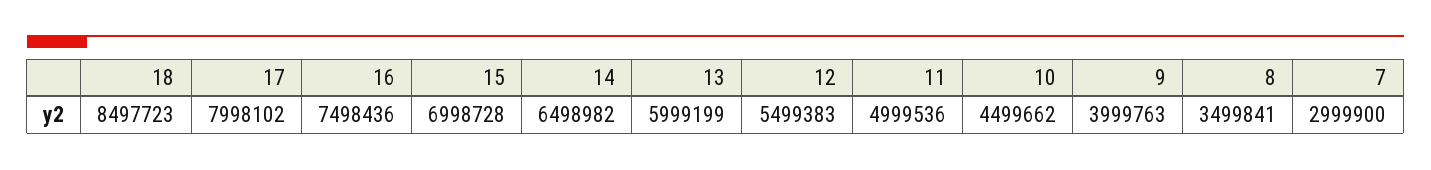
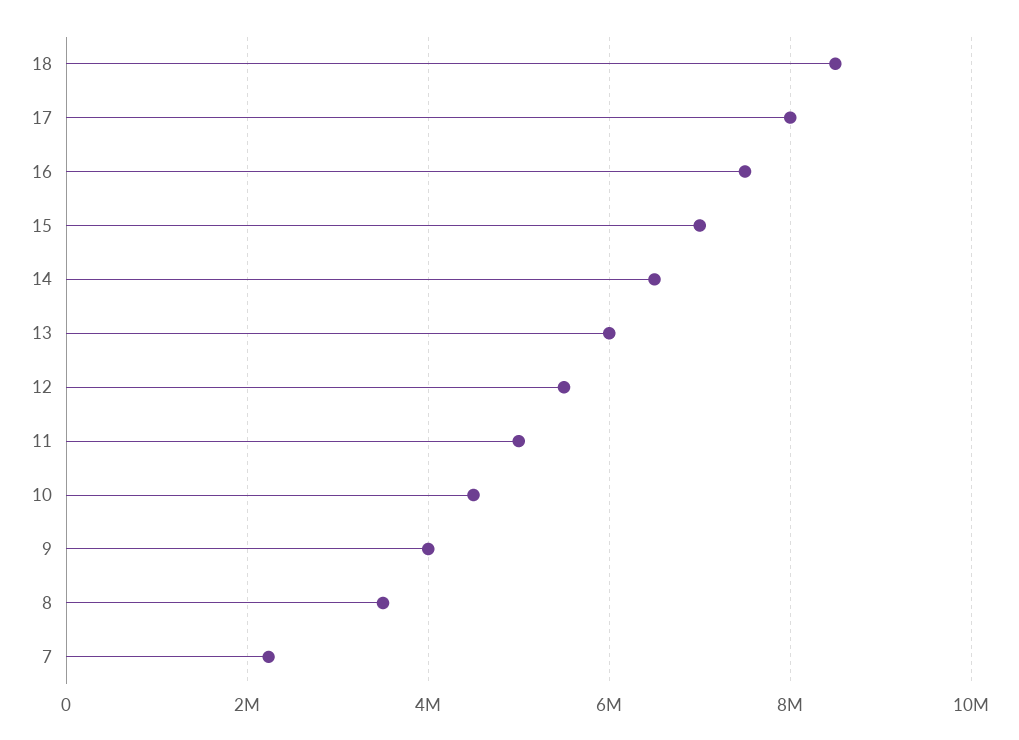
  {
    "18": 8497723,
    "17": 7998102,
    "16": 7498436,
    "15": 6998728,
    "14": 6498982,
    "13": 5999199,
    "12": 5499383,
    "11": 4999536,
    "10": 4499662,
    "9": 3999763,
    "8": 3499841,
-   "7": 2999900
+   "7": 2200000
  }

